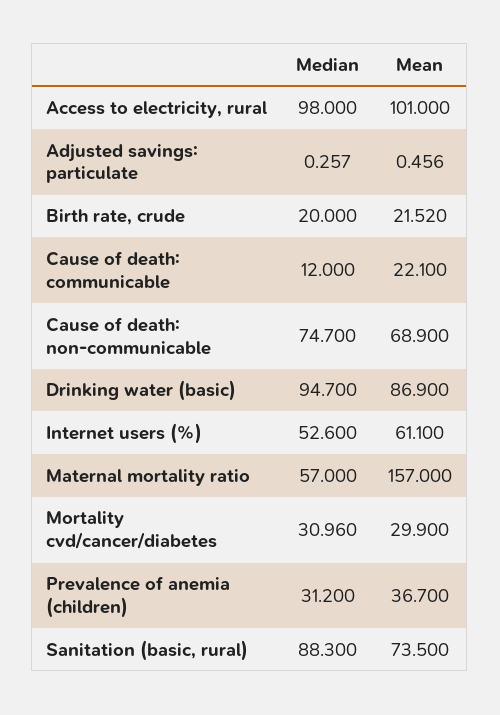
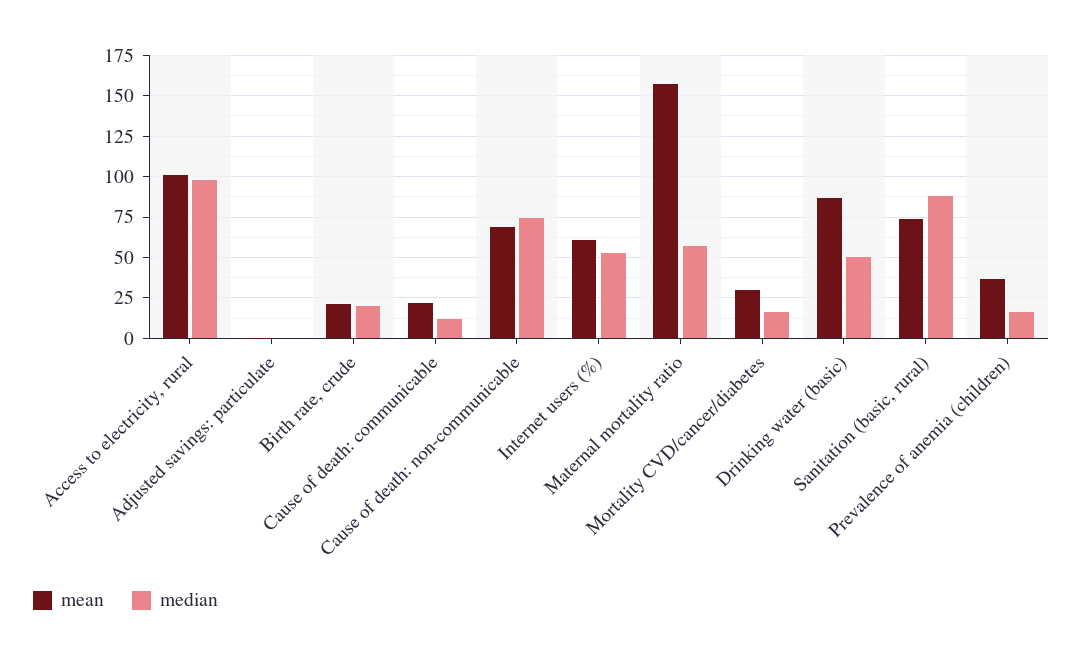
  {
    "Median": {
      "Access to electricity, rural": 98,
      "Adjusted savings: particulate": 0.257,
      "Birth rate, crude": 20,
      "Cause of death: communicable": 12,
      "Cause of death: non-communicable": 74.7,
-     "Drinking water (basic)": 94.7,
+     "Drinking water (basic)": 50,
      "Internet users (%)": 52.6,
      "Maternal mortality ratio": 57,
-     "Mortality cvd/cancer/diabetes": 30.96,
+     "Mortality cvd/cancer/diabetes": 15,
-     "Prevalence of anemia (children)": 31.2,
+     "Prevalence of anemia (children)": 15,
      "Sanitation (basic, rural)": 88.3
    },
    "Mean": {
      "Access to electricity, rural": 101,
      "Adjusted savings: particulate": 0.456,
      "Birth rate, crude": 21.52,
      "Cause of death: communicable": 22.1,
      "Cause of death: non-communicable": 68.9,
      "Drinking water (basic)": 86.9,
      "Internet users (%)": 61.1,
      "Maternal mortality ratio": 157,
      "Mortality cvd/cancer/diabetes": 29.9,
      "Prevalence of anemia (children)": 36.7,
      "Sanitation (basic, rural)": 73.5
    }
  }

